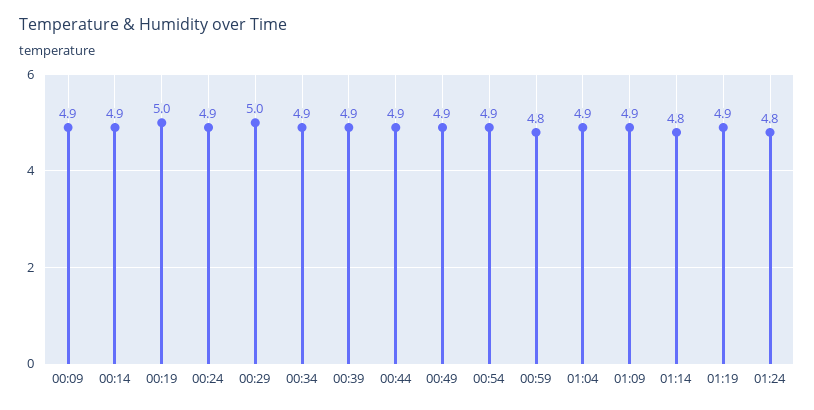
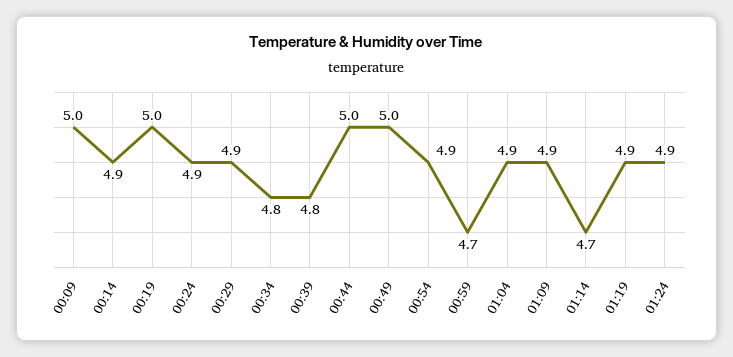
  {
-   "00:09": 4.9,
+   "00:09": 5,
    "00:14": 4.9,
    "00:19": 5,
    "00:24": 4.9,
-   "00:29": 5,
+   "00:29": 4.9,
-   "00:34": 4.9,
+   "00:34": 4.8,
-   "00:39": 4.9,
+   "00:39": 4.8,
-   "00:44": 4.9,
+   "00:44": 5,
-   "00:49": 4.9,
+   "00:49": 5,
    "00:54": 4.9,
-   "00:59": 4.8,
+   "00:59": 4.7,
    "01:04": 4.9,
    "01:09": 4.9,
-   "01:14": 4.8,
+   "01:14": 4.7,
    "01:19": 4.9,
-   "01:24": 4.8
+   "01:24": 4.9
  }

